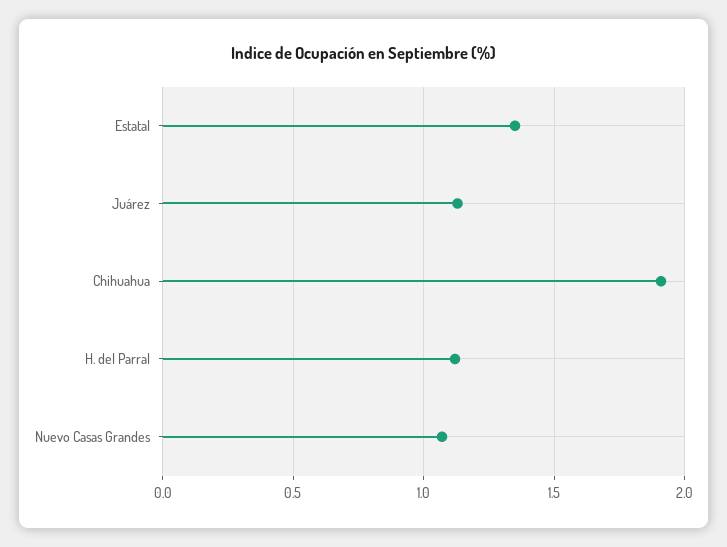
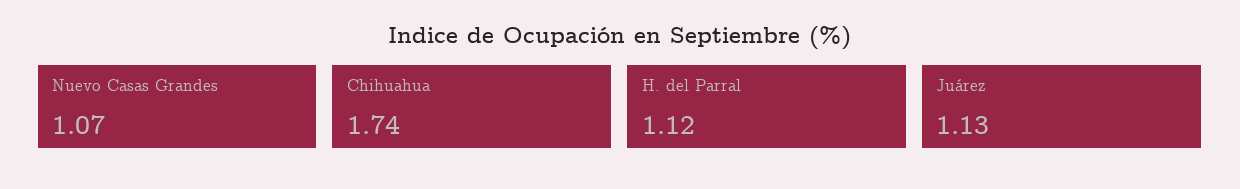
  {
-   "Estatal": 1.35,
    "Juárez": 1.13,
-   "Chihuahua": 1.9,
+   "Chihuahua": 1.74,
    "H. del Parral": 1.12,
    "Nuevo Casas Grandes": 1.07
  }

